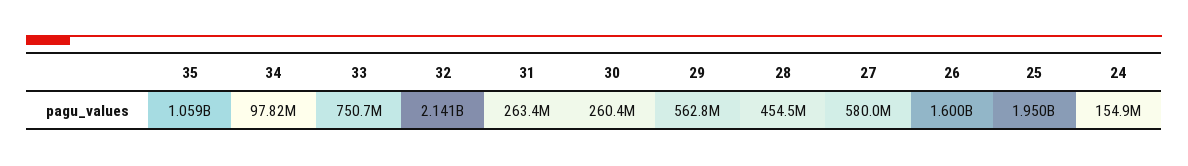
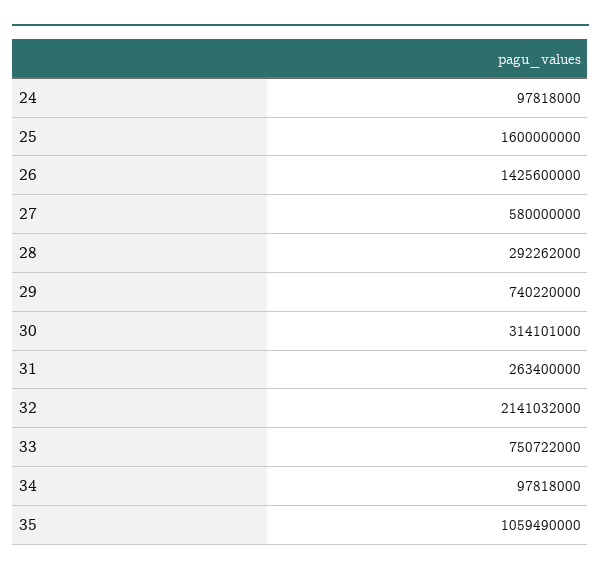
  {
    "35": 1059490000,
    "34": 97818000,
    "33": 750722000,
    "32": 2141032000,
    "31": 263400000,
-   "30": 260400000,
+   "30": 314101000,
-   "29": 562800000,
+   "29": 740220000,
-   "28": 454500000,
+   "28": 292262000,
    "27": 580000000,
-   "26": 1600000000,
+   "26": 1425600000,
-   "25": 1950000000,
+   "25": 1600000000,
-   "24": 154900000
+   "24": 97818000
  }

